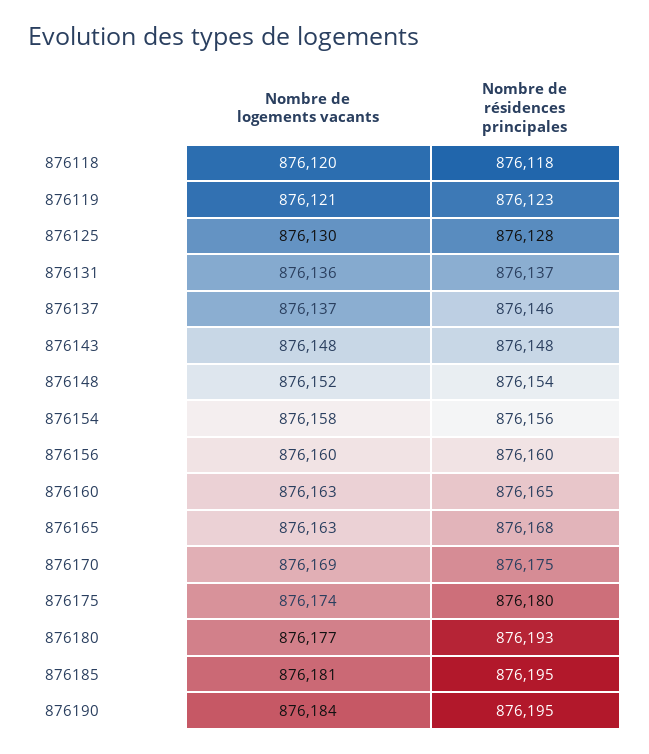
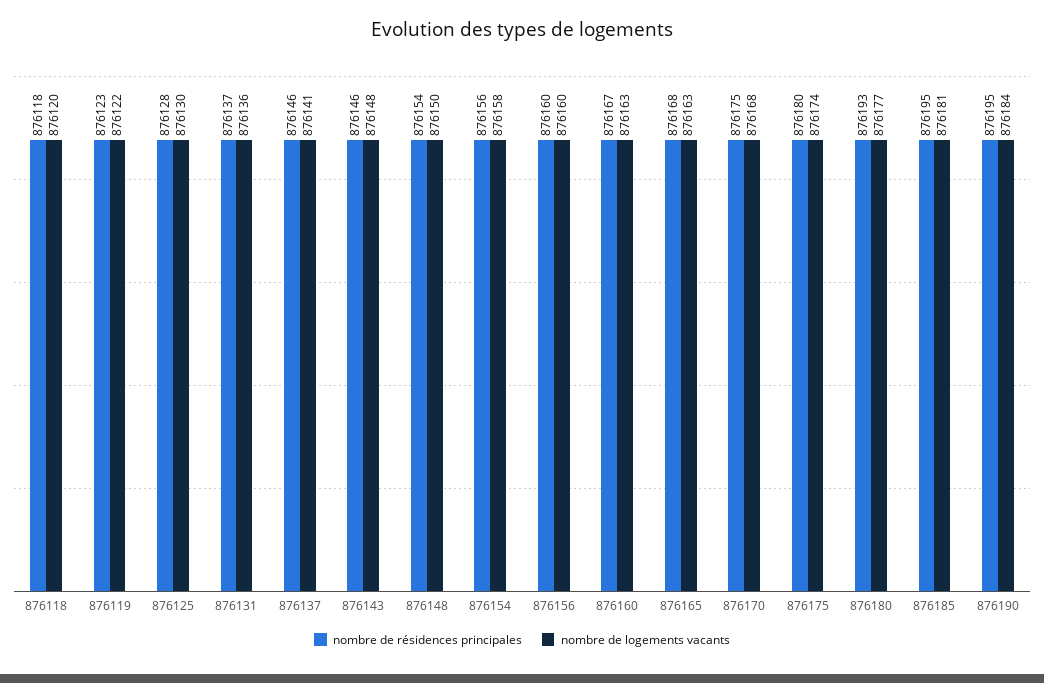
  {
    "Nombre de logements vacants": {
      "876118": 876120,
-     "876119": 876121,
+     "876119": 876122,
      "876125": 876130,
      "876131": 876136,
-     "876137": 876137,
+     "876137": 876141,
      "876143": 876148,
-     "876148": 876152,
+     "876148": 876150,
      "876154": 876158,
      "876156": 876160,
      "876160": 876163,
      "876165": 876163,
-     "876170": 876169,
+     "876170": 876168,
      "876175": 876174,
      "876180": 876177,
      "876185": 876181,
      "876190": 876184
    },
    "Nombre de résidences principales": {
      "876118": 876118,
      "876119": 876123,
      "876125": 876128,
      "876131": 876137,
      "876137": 876146,
-     "876143": 876148,
+     "876143": 876146,
      "876148": 876154,
      "876154": 876156,
      "876156": 876160,
-     "876160": 876165,
+     "876160": 876167,
      "876165": 876168,
      "876170": 876175,
      "876175": 876180,
      "876180": 876193,
      "876185": 876195,
      "876190": 876195
    }
  }

